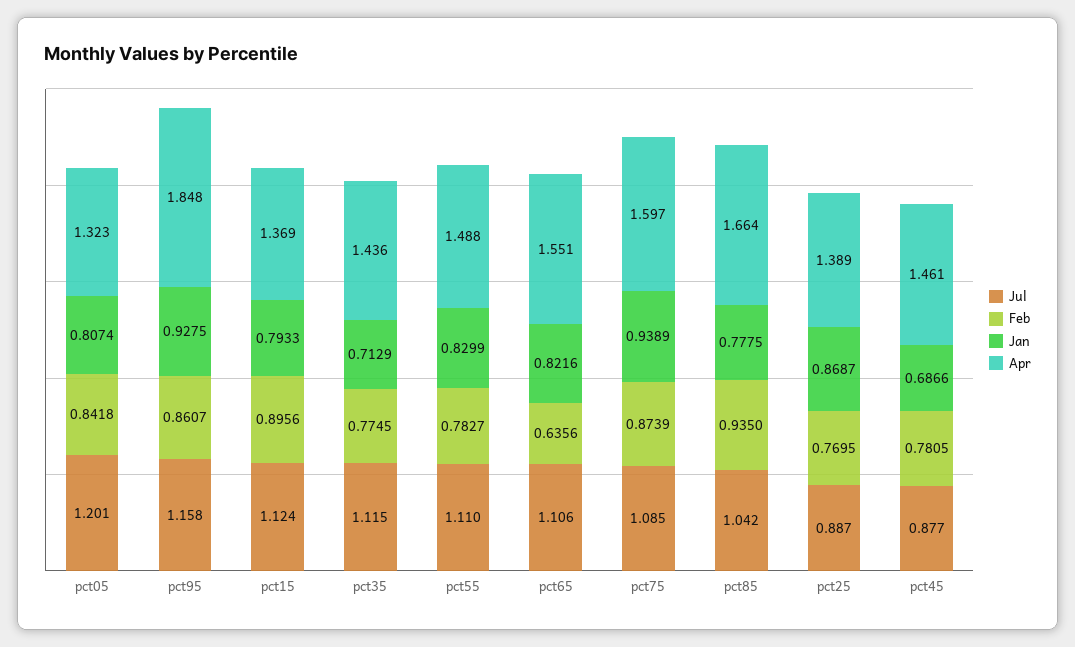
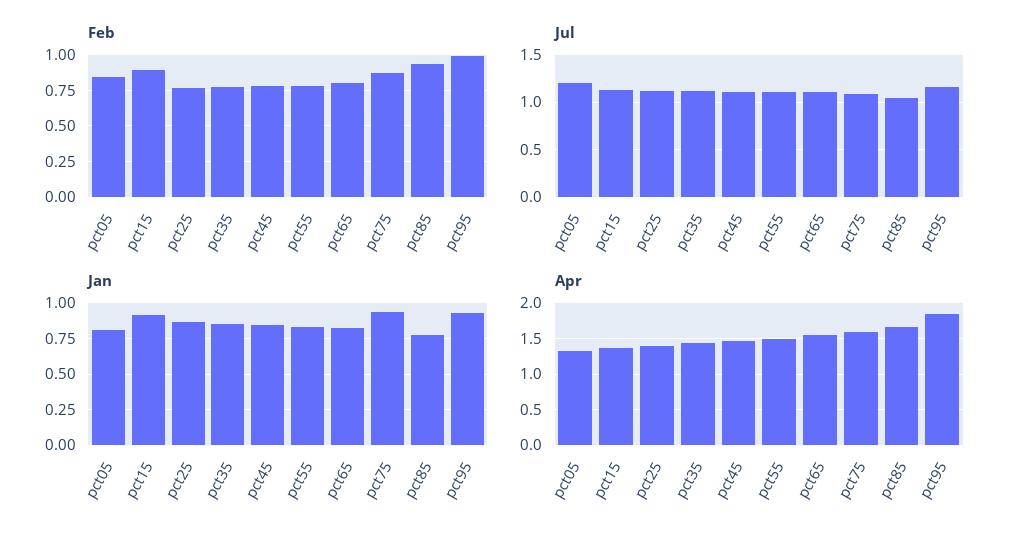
  {
    "Jul": {
      "pct05": 1.201,
      "pct95": 1.158,
      "pct15": 1.124,
      "pct35": 1.115,
      "pct55": 1.11,
      "pct65": 1.106,
      "pct75": 1.085,
      "pct85": 1.042,
-     "pct25": 0.887,
+     "pct25": 1.1,
-     "pct45": 0.877
+     "pct45": 1.1
    },
    "Feb": {
      "pct05": 0.8418,
-     "pct95": 0.8607,
+     "pct95": 1,
      "pct15": 0.8956,
      "pct35": 0.7745,
      "pct55": 0.7827,
-     "pct65": 0.6356,
+     "pct65": 0.8,
      "pct75": 0.8739,
      "pct85": 0.935,
      "pct25": 0.7695,
      "pct45": 0.7805
    },
    "Jan": {
      "pct05": 0.8074,
      "pct95": 0.9275,
-     "pct15": 0.7933,
+     "pct15": 0.9,
-     "pct35": 0.7129,
+     "pct35": 0.85,
      "pct55": 0.8299,
      "pct65": 0.8216,
      "pct75": 0.9389,
      "pct85": 0.7775,
      "pct25": 0.8687,
-     "pct45": 0.6866
+     "pct45": 0.85
    },
    "Apr": {
      "pct05": 1.323,
      "pct95": 1.848,
      "pct15": 1.369,
      "pct35": 1.436,
      "pct55": 1.488,
      "pct65": 1.551,
      "pct75": 1.597,
      "pct85": 1.664,
      "pct25": 1.389,
      "pct45": 1.461
    }
  }

